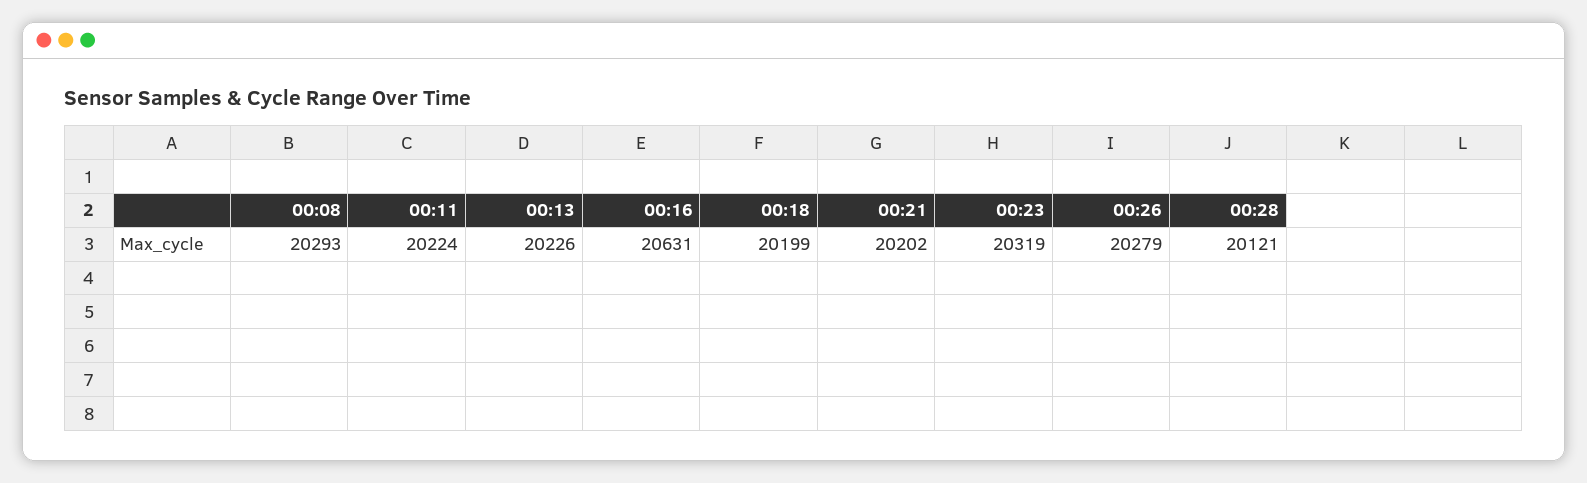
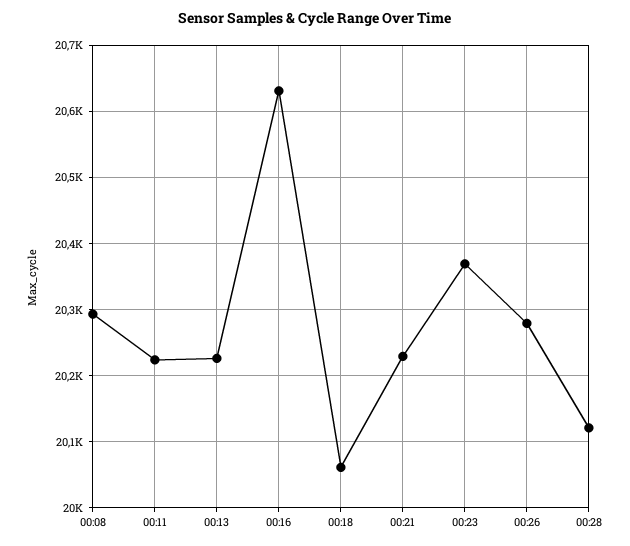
  {
    "00:08": 20293,
    "00:11": 20224,
    "00:13": 20226,
    "00:16": 20631,
-   "00:18": 20199,
+   "00:18": 20060,
-   "00:21": 20202,
+   "00:21": 20230,
-   "00:23": 20319,
+   "00:23": 20370,
    "00:26": 20279,
    "00:28": 20121
  }

